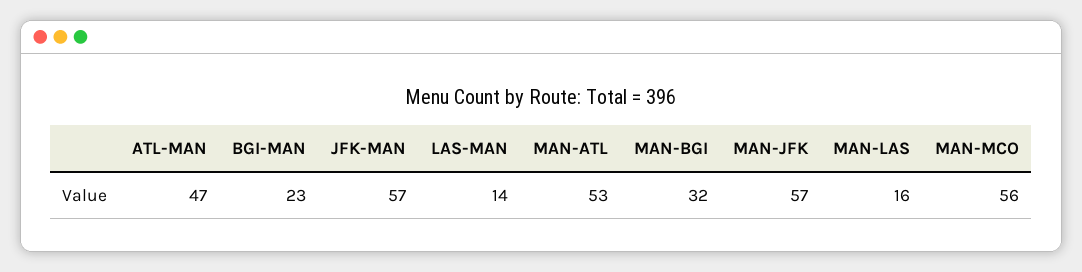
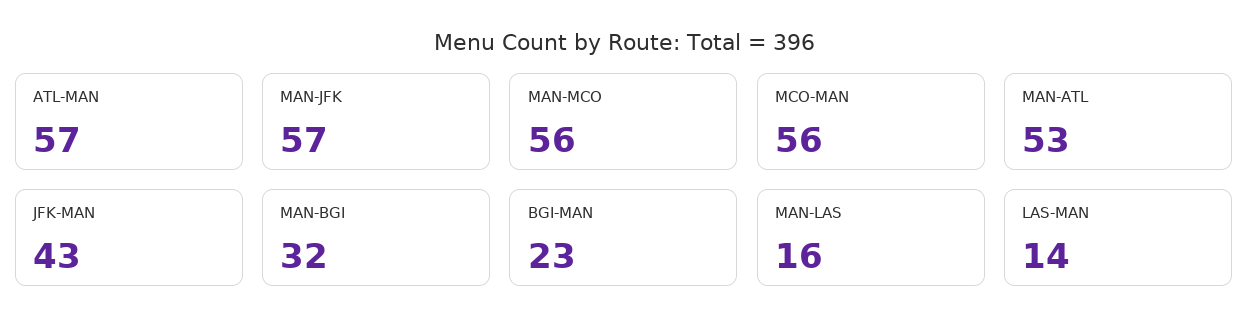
  {
-   "ATL-MAN": 47,
+   "ATL-MAN": 57,
    "BGI-MAN": 23,
-   "JFK-MAN": 57,
+   "JFK-MAN": 43,
    "LAS-MAN": 14,
    "MAN-ATL": 53,
    "MAN-BGI": 32,
    "MAN-JFK": 57,
    "MAN-LAS": 16,
-   "MAN-MCO": 56
+   "MAN-MCO": 56,
+   "MCO-MAN": 56
  }

